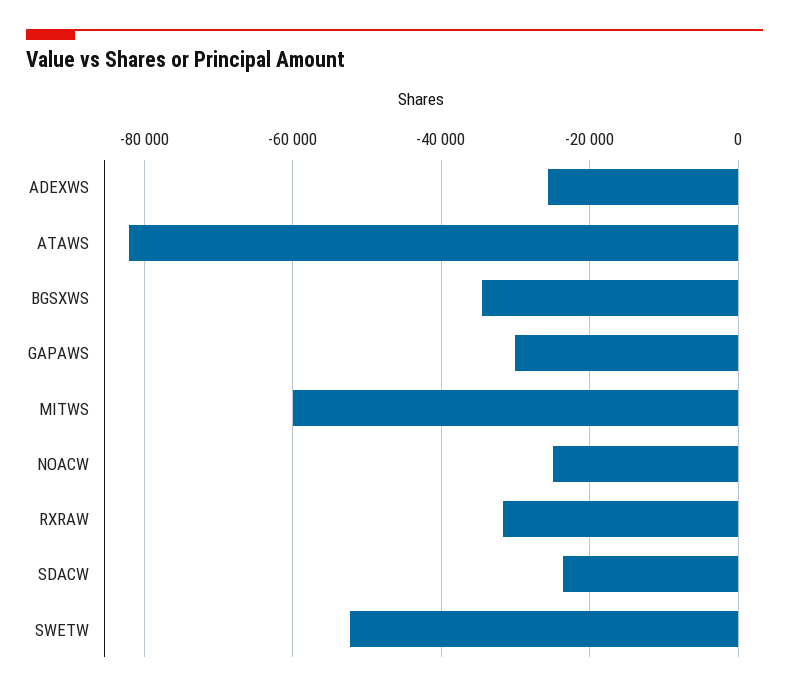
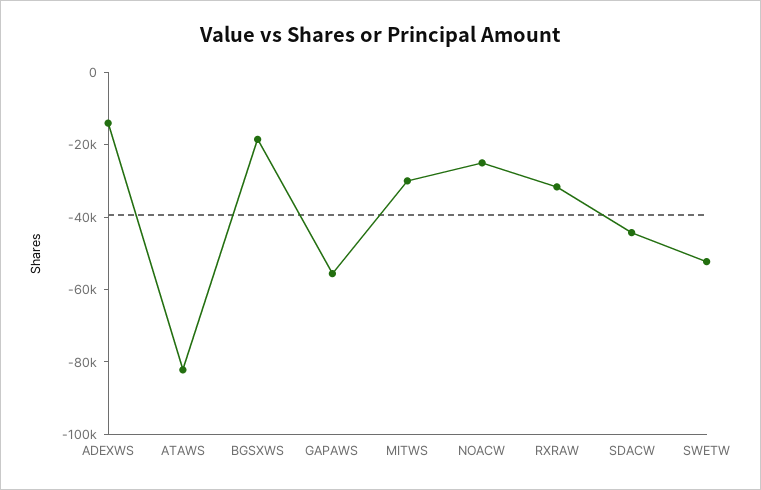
  {
-   "ADEXWS": -26000,
+   "ADEXWS": -15000,
    "ATAWS": -82000,
-   "BGSXWS": -34000,
+   "BGSXWS": -20000,
-   "GAPAWS": -30000,
+   "GAPAWS": -55000,
-   "MITWS": -60000,
+   "MITWS": -30000,
    "NOACW": -26000,
    "RXRAW": -32000,
-   "SDACW": -24000,
+   "SDACW": -45000,
    "SWETW": -52000
  }

